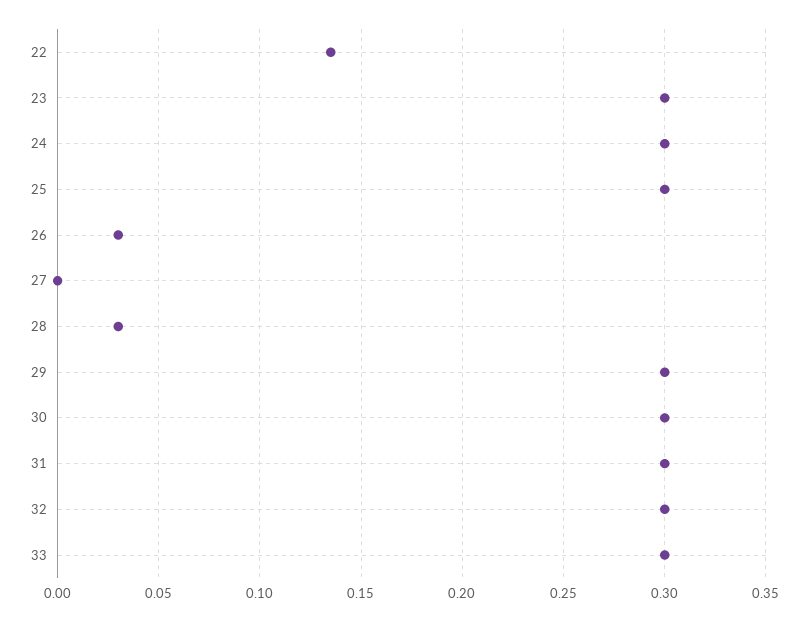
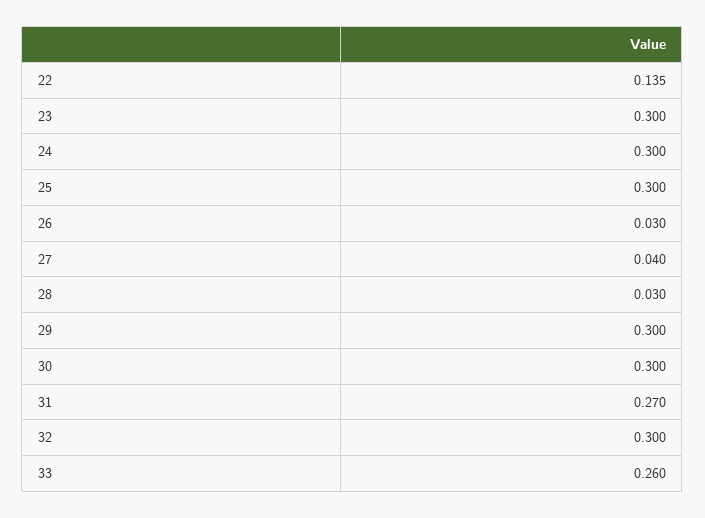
  {
    "22": 0.135,
    "23": 0.3,
    "24": 0.3,
    "25": 0.3,
    "26": 0.03,
-   "27": 0,
+   "27": 0.04,
    "28": 0.03,
    "29": 0.3,
    "30": 0.3,
-   "31": 0.3,
+   "31": 0.27,
    "32": 0.3,
-   "33": 0.3
+   "33": 0.26
  }

